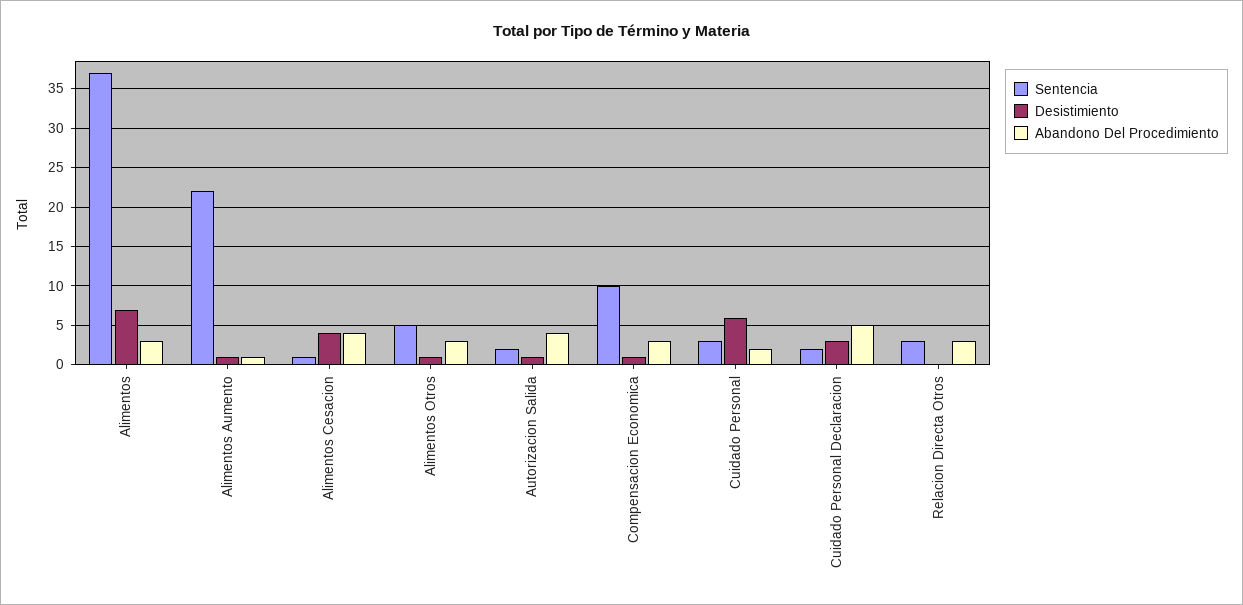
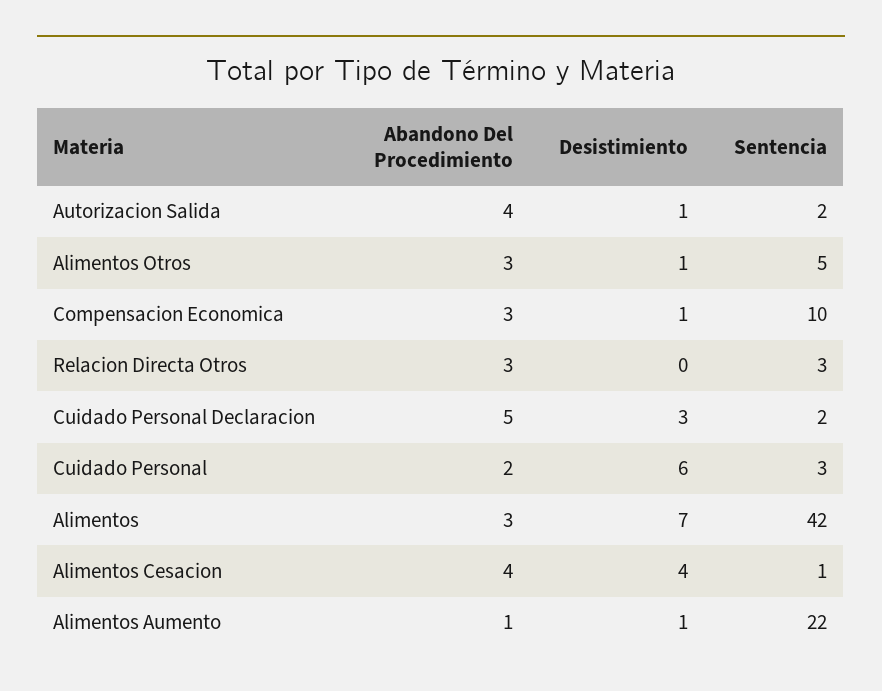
  {
    "Sentencia": {
-     "Alimentos": 37,
+     "Alimentos": 42,
      "Alimentos Aumento": 22,
      "Alimentos Cesacion": 1,
      "Alimentos Otros": 5,
      "Autorizacion Salida": 2,
      "Compensacion Economica": 10,
      "Cuidado Personal": 3,
      "Cuidado Personal Declaracion": 2,
      "Relacion Directa Otros": 3
    },
    "Desistimiento": {
      "Alimentos": 7,
      "Alimentos Aumento": 1,
      "Alimentos Cesacion": 4,
      "Alimentos Otros": 1,
      "Autorizacion Salida": 1,
      "Compensacion Economica": 1,
      "Cuidado Personal": 6,
      "Cuidado Personal Declaracion": 3,
      "Relacion Directa Otros": 0
    },
    "Abandono Del Procedimiento": {
      "Alimentos": 3,
      "Alimentos Aumento": 1,
      "Alimentos Cesacion": 4,
      "Alimentos Otros": 3,
      "Autorizacion Salida": 4,
      "Compensacion Economica": 3,
      "Cuidado Personal": 2,
      "Cuidado Personal Declaracion": 5,
      "Relacion Directa Otros": 3
    }
  }

